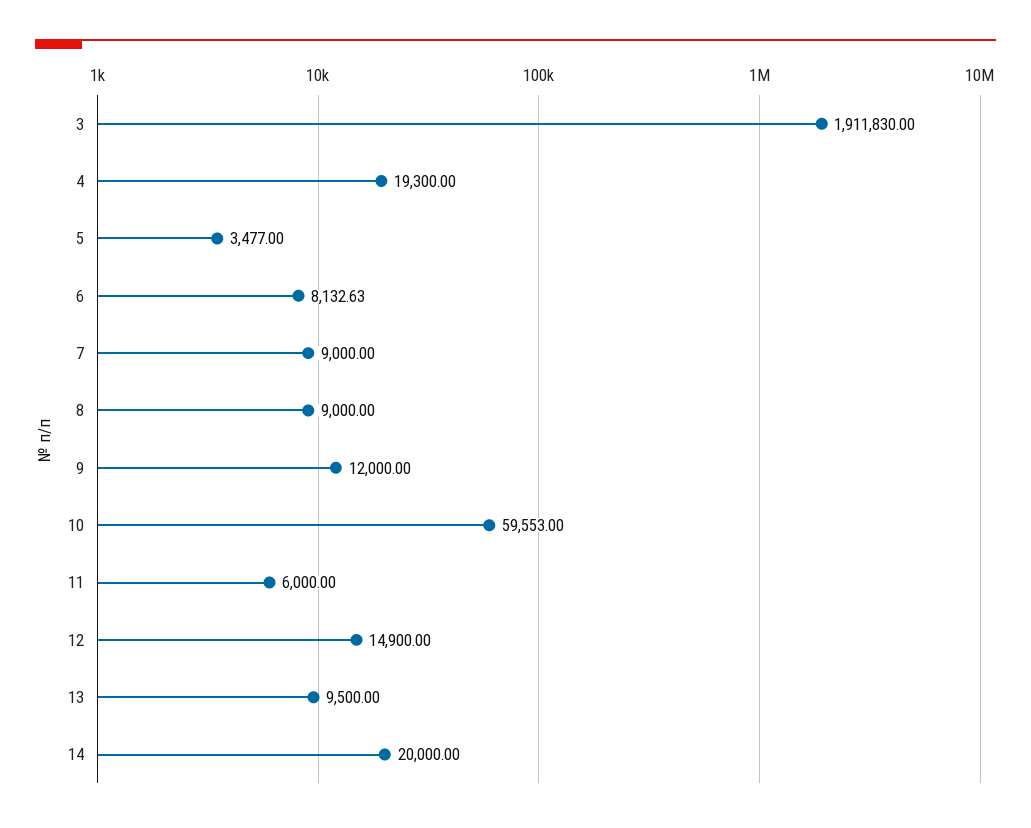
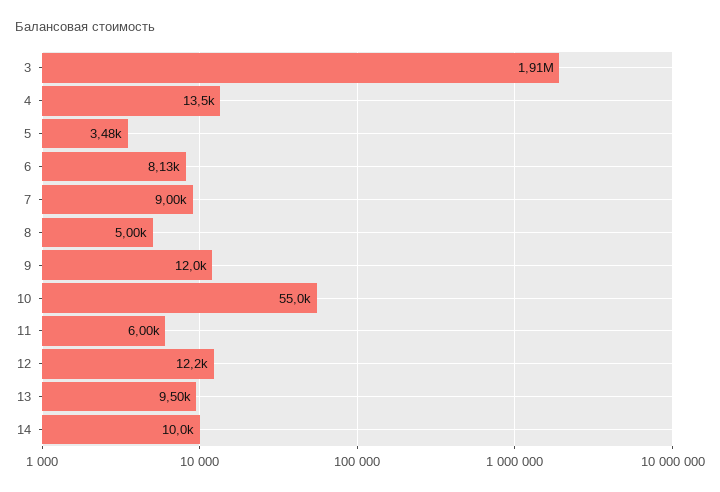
  {
    "3": 1911830,
-   "4": 19300,
+   "4": 13500,
    "5": 3477,
    "6": 8132.63,
    "7": 9000,
-   "8": 9000,
+   "8": 5000,
    "9": 12000,
-   "10": 59553,
+   "10": 55000,
    "11": 6000,
-   "12": 14900,
+   "12": 12200,
    "13": 9500,
-   "14": 20000
+   "14": 10000
  }

